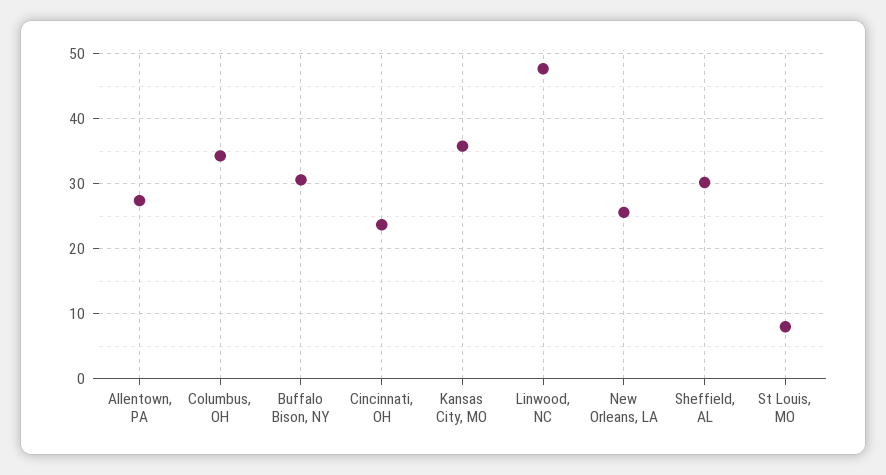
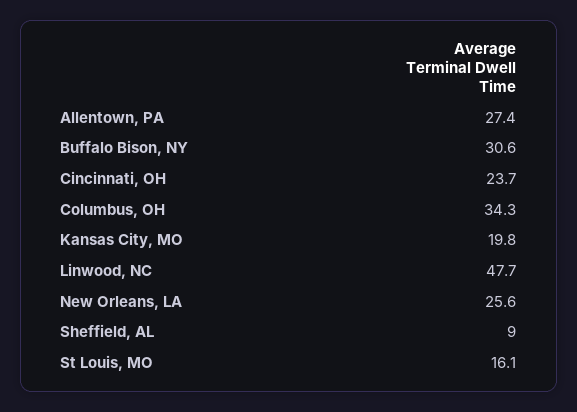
  {
    "Allentown, PA": 27.4,
    "Columbus, OH": 34.3,
    "Buffalo Bison, NY": 30.6,
    "Cincinnati, OH": 23.7,
-   "Kansas City, MO": 36,
+   "Kansas City, MO": 19.8,
    "Linwood, NC": 47.7,
    "New Orleans, LA": 25.6,
-   "Sheffield, AL": 30,
+   "Sheffield, AL": 9,
-   "St Louis, MO": 8
+   "St Louis, MO": 16.1
  }

